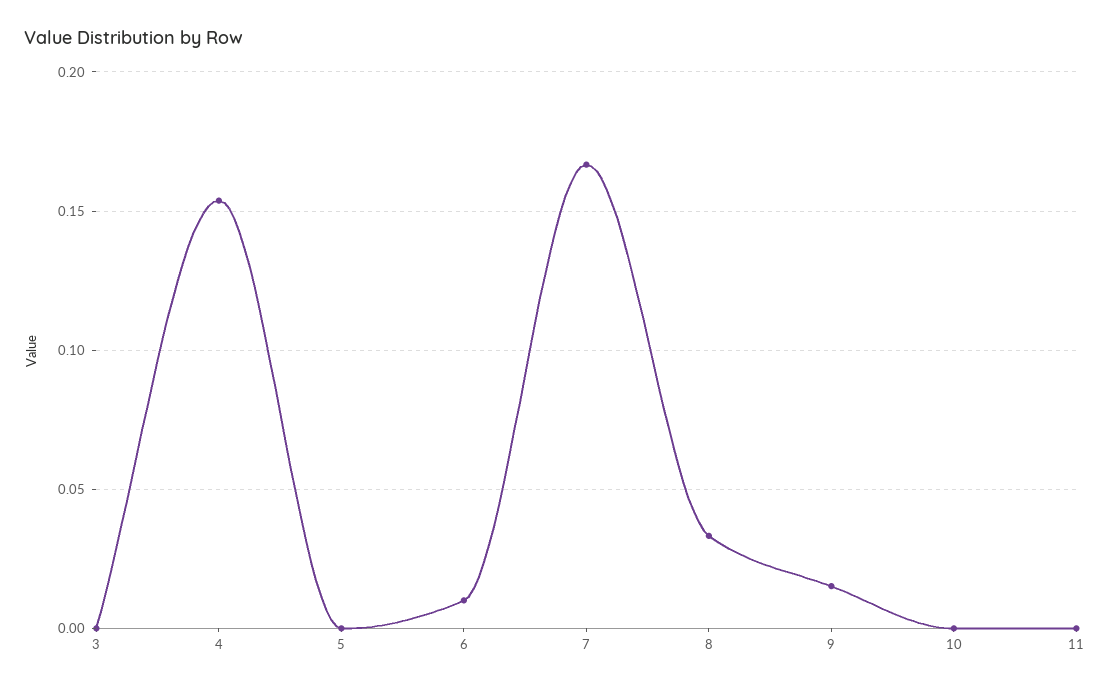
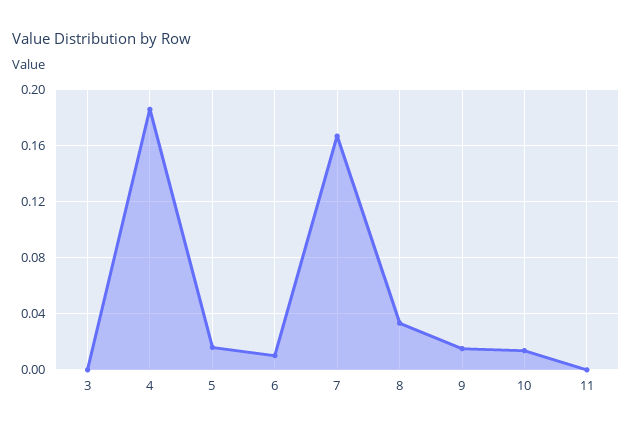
  {
    "3": 0,
-   "4": 0.155,
+   "4": 0.185,
-   "5": 0,
+   "5": 0.015,
    "6": 0.01,
    "7": 0.165,
    "8": 0.035,
    "9": 0.015,
-   "10": 0,
+   "10": 0.015,
    "11": 0
  }

